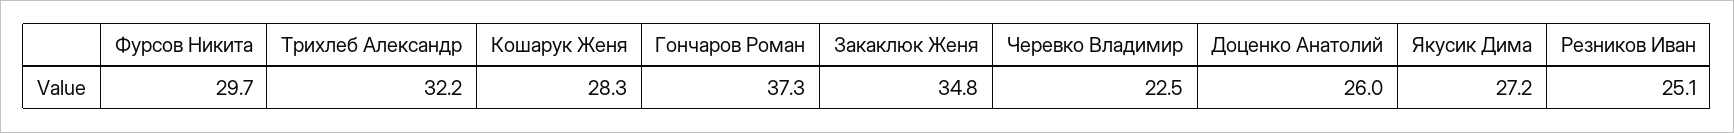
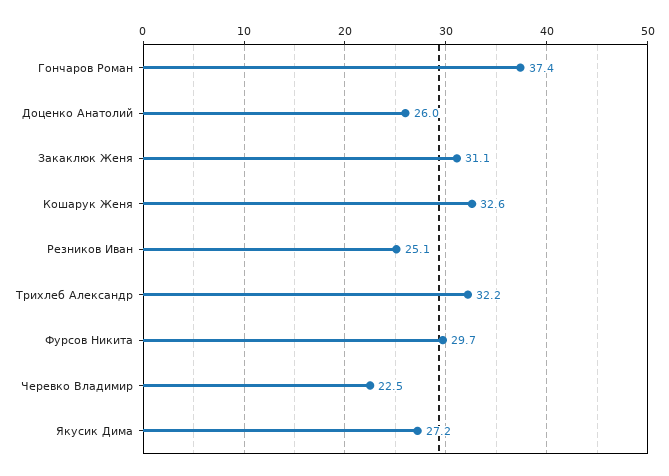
  {
    "Фурсов Никита": 29.7,
    "Трихлеб Александр": 32.2,
-   "Кошарук Женя": 28.3,
+   "Кошарук Женя": 32.6,
-   "Гончаров Роман": 37.3,
+   "Гончаров Роман": 37.4,
-   "Закаклюк Женя": 34.8,
+   "Закаклюк Женя": 31.1,
    "Черевко Владимир": 22.5,
    "Доценко Анатолий": 26,
    "Якусик Дима": 27.2,
    "Резников Иван": 25.1
  }

